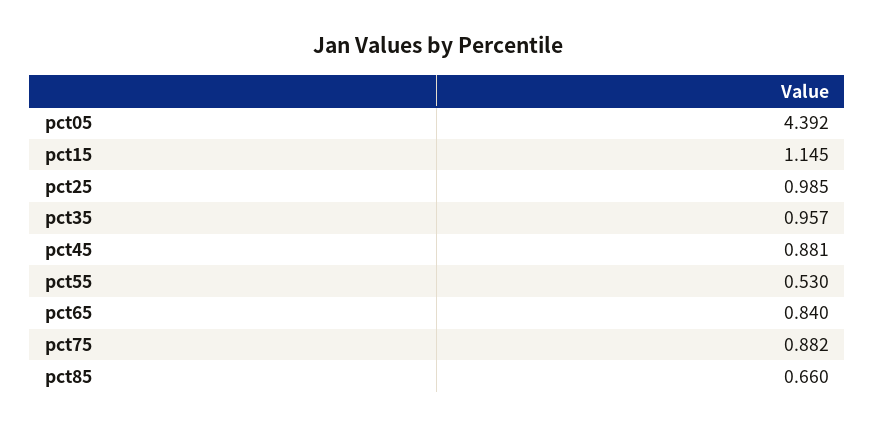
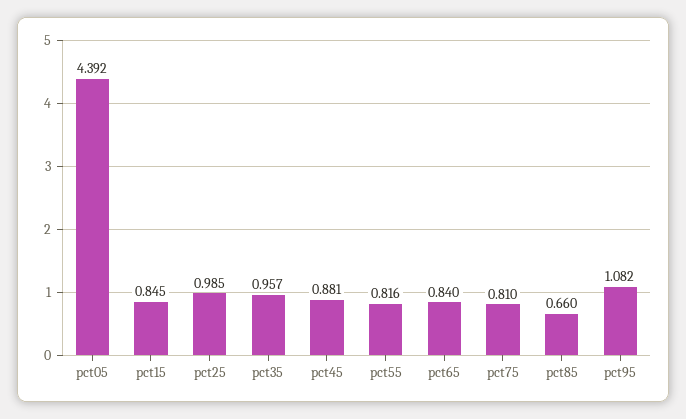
  {
    "pct05": 4.392,
-   "pct15": 1.145,
+   "pct15": 0.845,
    "pct25": 0.985,
    "pct35": 0.957,
    "pct45": 0.881,
-   "pct55": 0.53,
+   "pct55": 0.816,
    "pct65": 0.84,
-   "pct75": 0.882,
+   "pct75": 0.81,
-   "pct85": 0.66
+   "pct85": 0.66,
+   "pct95": 1.082
  }

